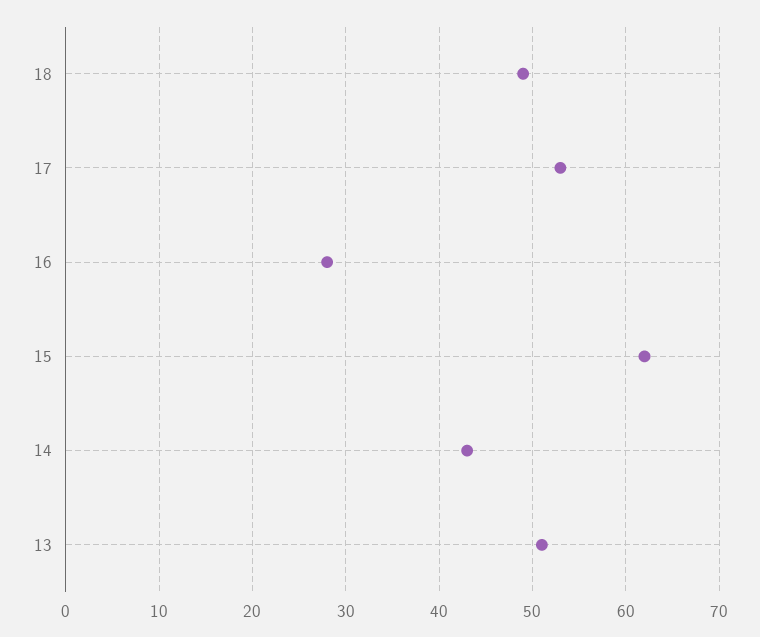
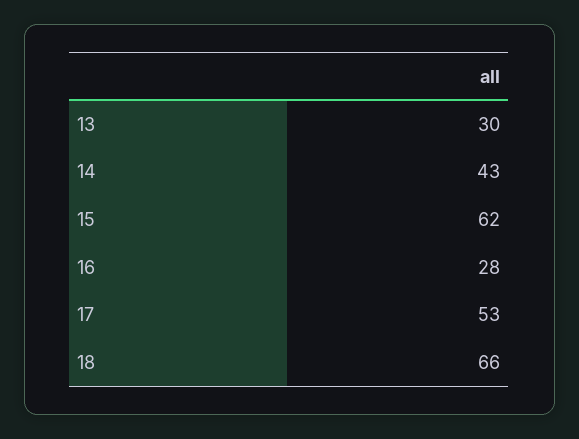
  {
-   "18": 49,
+   "18": 66,
    "17": 53,
    "16": 28,
    "15": 62,
    "14": 43,
-   "13": 51
+   "13": 30
  }

